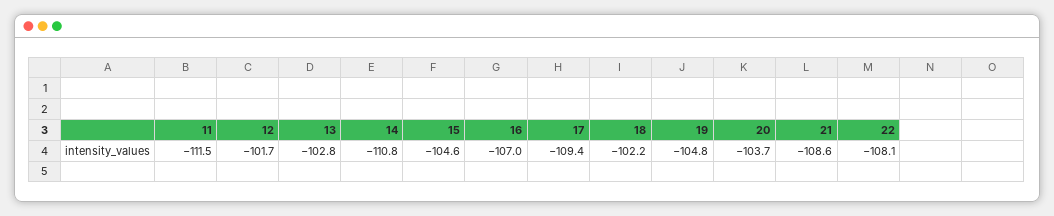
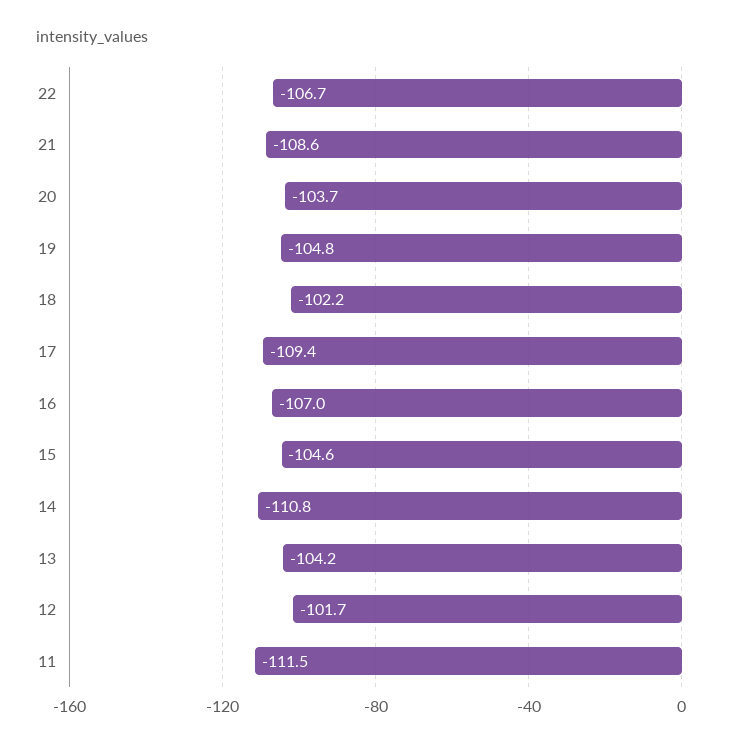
  {
    "11": -111.5,
    "12": -101.7,
-   "13": -102.8,
+   "13": -104.2,
    "14": -110.8,
    "15": -104.6,
    "16": -107,
    "17": -109.4,
    "18": -102.2,
    "19": -104.8,
    "20": -103.7,
    "21": -108.6,
-   "22": -108.1
+   "22": -106.7
  }

